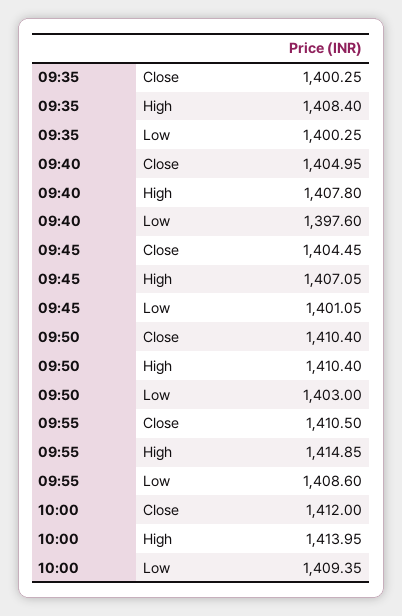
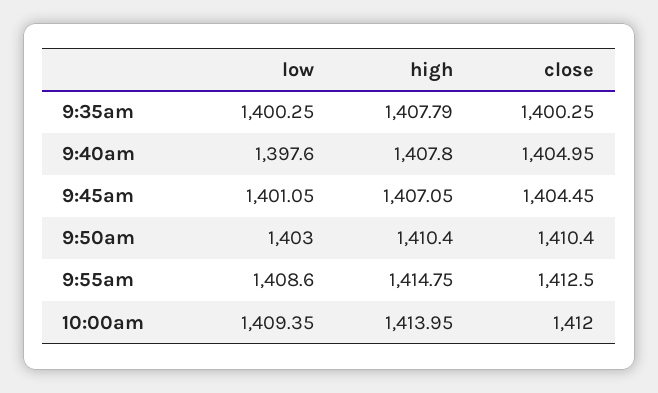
  {
    "09:35": {
      "Close": 1400.25,
-     "High": 1408.4,
+     "High": 1407.79,
      "Low": 1400.25
    },
    "09:40": {
      "Close": 1404.95,
      "High": 1407.8,
      "Low": 1397.6
    },
    "09:45": {
      "Close": 1404.45,
      "High": 1407.05,
      "Low": 1401.05
    },
    "09:50": {
      "Close": 1410.4,
      "High": 1410.4,
      "Low": 1403
    },
    "09:55": {
-     "Close": 1410.5,
+     "Close": 1412.5,
-     "High": 1414.85,
+     "High": 1414.75,
      "Low": 1408.6
    },
    "10:00": {
      "Close": 1412,
      "High": 1413.95,
      "Low": 1409.35
    }
  }

